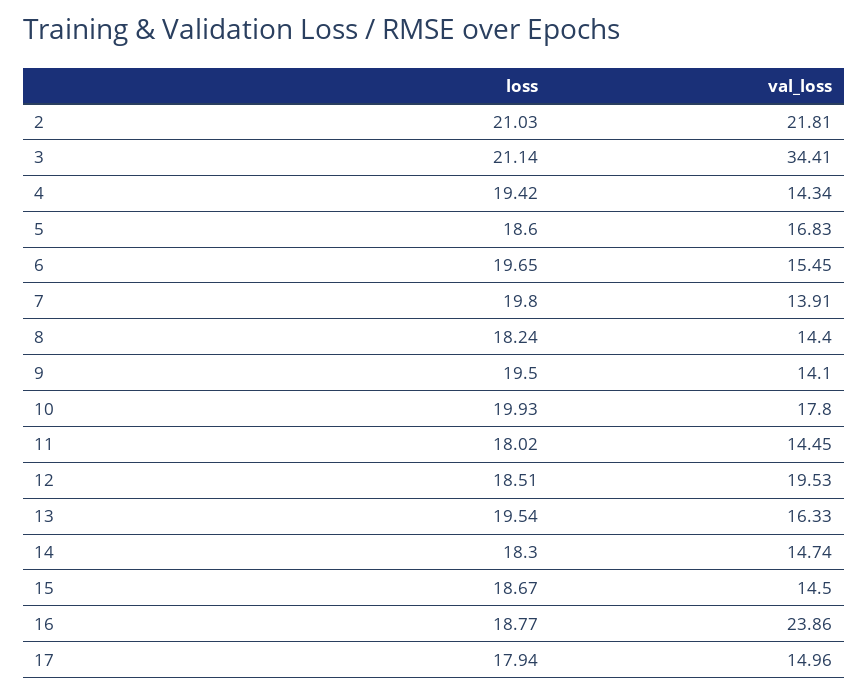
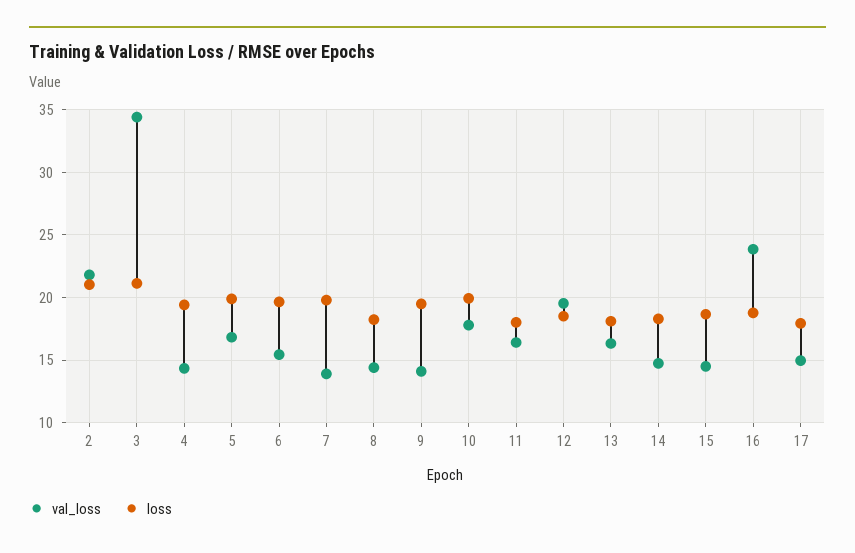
  {
    "loss": {
      "2": 21.03,
      "3": 21.14,
      "4": 19.42,
-     "5": 18.6,
+     "5": 20,
      "6": 19.65,
      "7": 19.8,
      "8": 18.24,
      "9": 19.5,
      "10": 19.93,
      "11": 18.02,
      "12": 18.51,
-     "13": 19.54,
+     "13": 18,
      "14": 18.3,
      "15": 18.67,
      "16": 18.77,
      "17": 17.94
    },
    "val_loss": {
      "2": 21.81,
      "3": 34.41,
      "4": 14.34,
      "5": 16.83,
      "6": 15.45,
      "7": 13.91,
      "8": 14.4,
      "9": 14.1,
      "10": 17.8,
-     "11": 14.45,
+     "11": 16.5,
      "12": 19.53,
      "13": 16.33,
      "14": 14.74,
      "15": 14.5,
      "16": 23.86,
      "17": 14.96
    }
  }

